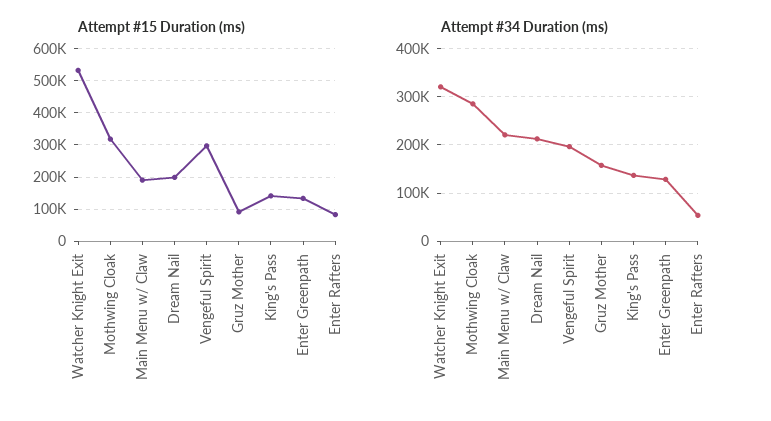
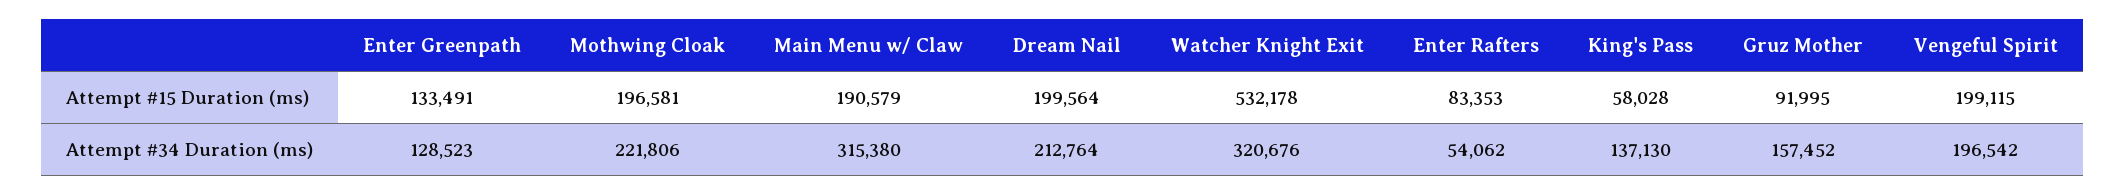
  {
    "Attempt #15 Duration (ms)": {
      "Watcher Knight Exit": 532178,
-     "Mothwing Cloak": 320000,
+     "Mothwing Cloak": 196581,
      "Main Menu w/ Claw": 190579,
      "Dream Nail": 199564,
-     "Vengeful Spirit": 300000,
+     "Vengeful Spirit": 199115,
      "Gruz Mother": 91995,
-     "King's Pass": 140000,
+     "King's Pass": 58028,
      "Enter Greenpath": 133491,
      "Enter Rafters": 83353
    },
    "Attempt #34 Duration (ms)": {
      "Watcher Knight Exit": 320676,
-     "Mothwing Cloak": 280000,
+     "Mothwing Cloak": 221806,
-     "Main Menu w/ Claw": 220000,
+     "Main Menu w/ Claw": 315380,
      "Dream Nail": 212764,
      "Vengeful Spirit": 196542,
      "Gruz Mother": 157452,
      "King's Pass": 137130,
      "Enter Greenpath": 128523,
      "Enter Rafters": 54062
    }
  }

